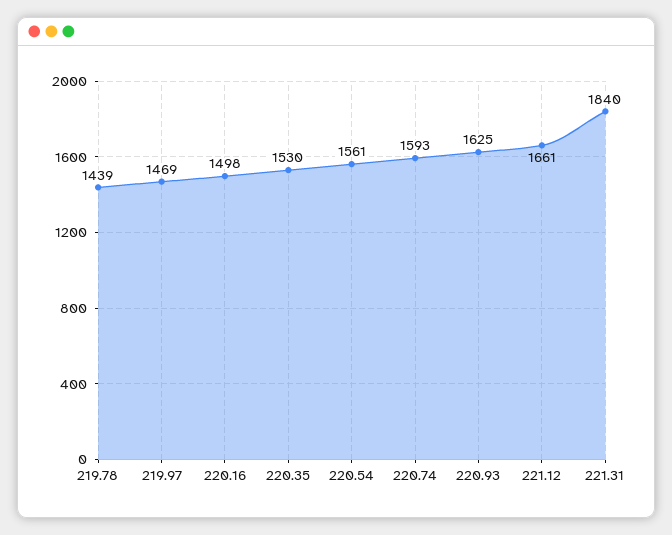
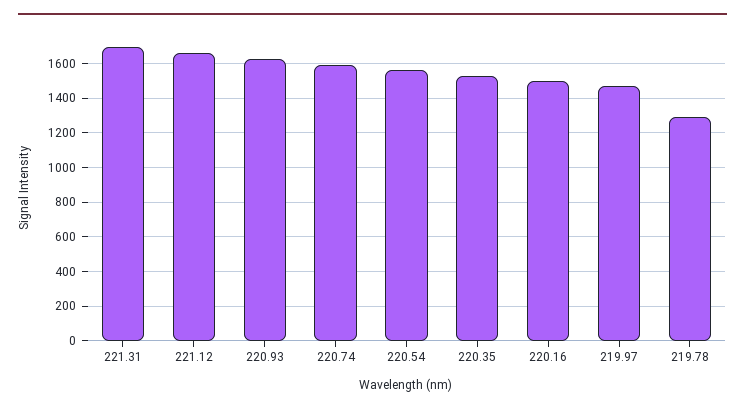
  {
-   "219.78": 1439,
+   "219.78": 1300,
    "219.97": 1469,
    "220.16": 1498,
    "220.35": 1530,
    "220.54": 1561,
    "220.74": 1593,
    "220.93": 1625,
    "221.12": 1661,
-   "221.31": 1840
+   "221.31": 1700
  }

